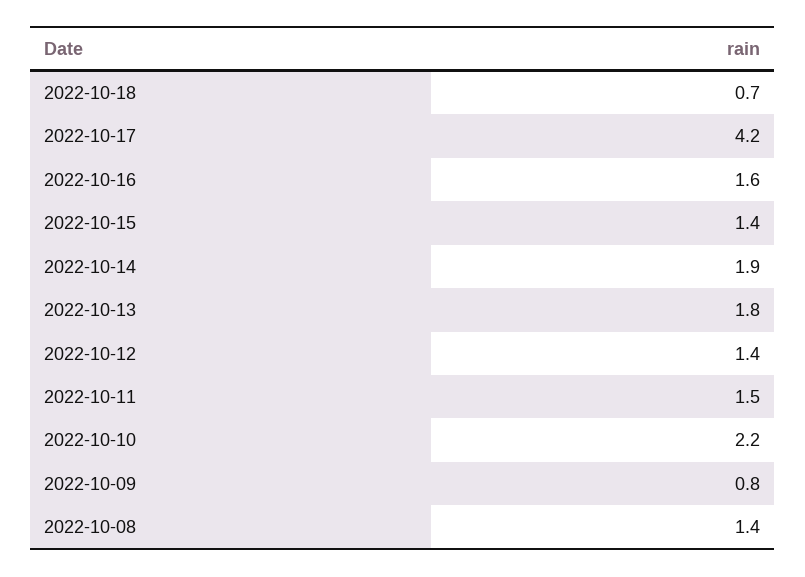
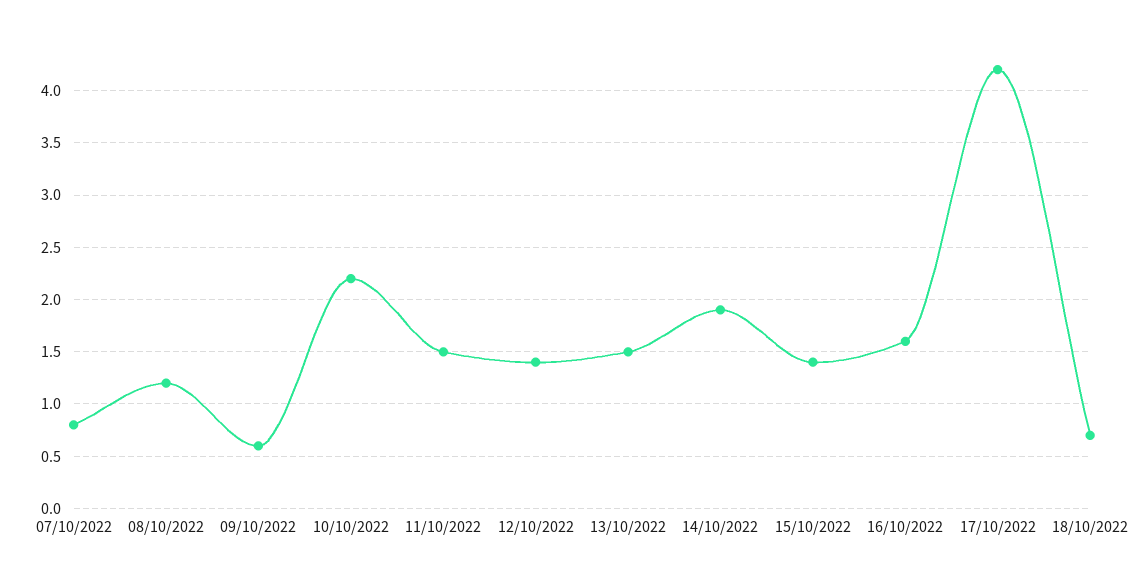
  {
    "2022-10-18": 0.7,
    "2022-10-17": 4.2,
    "2022-10-16": 1.6,
    "2022-10-15": 1.4,
    "2022-10-14": 1.9,
-   "2022-10-13": 1.8,
+   "2022-10-13": 1.5,
    "2022-10-12": 1.4,
    "2022-10-11": 1.5,
    "2022-10-10": 2.2,
-   "2022-10-09": 0.8,
+   "2022-10-09": 0.6,
-   "2022-10-08": 1.4
+   "2022-10-08": 1.2,
+   "07/10/2022": 0.8
  }

